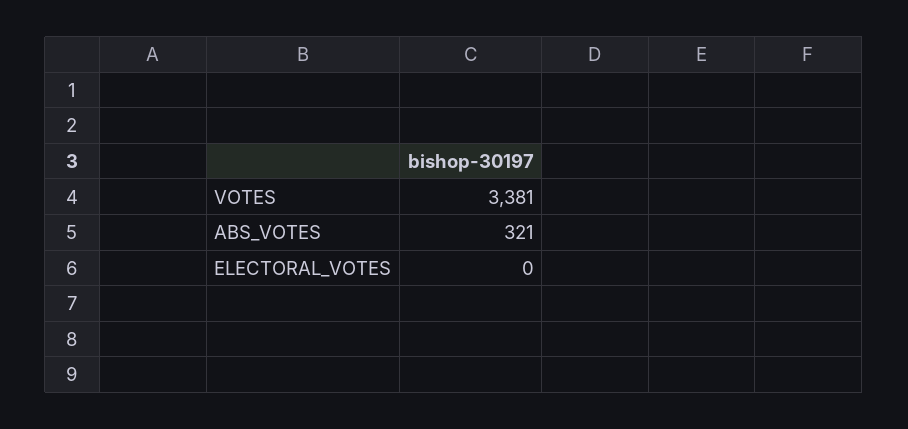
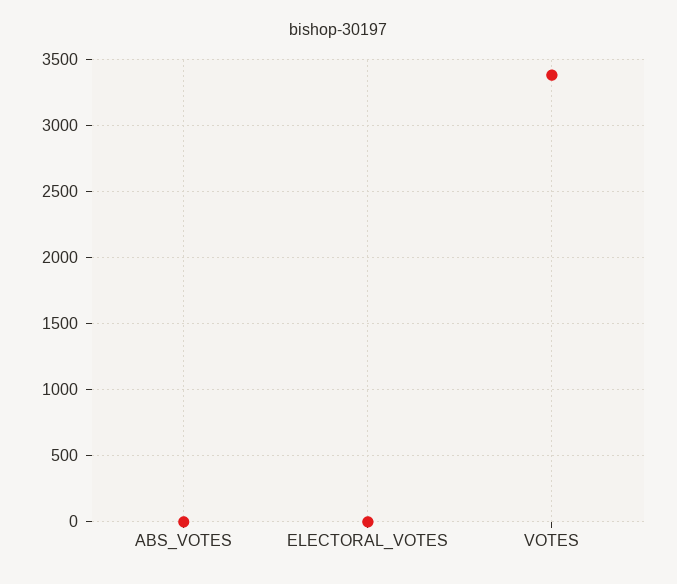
  {
    "VOTES": 3381,
-   "ABS_VOTES": 321,
+   "ABS_VOTES": 0,
    "ELECTORAL_VOTES": 0
  }

